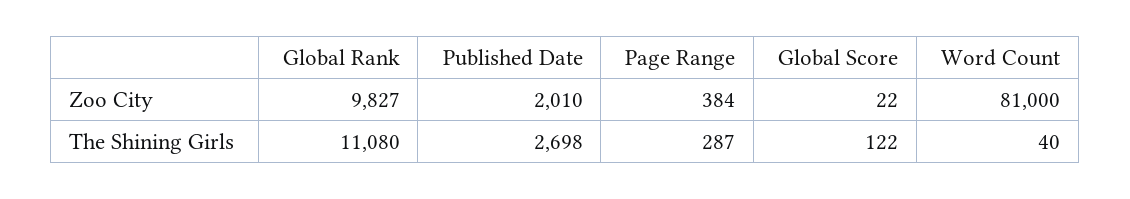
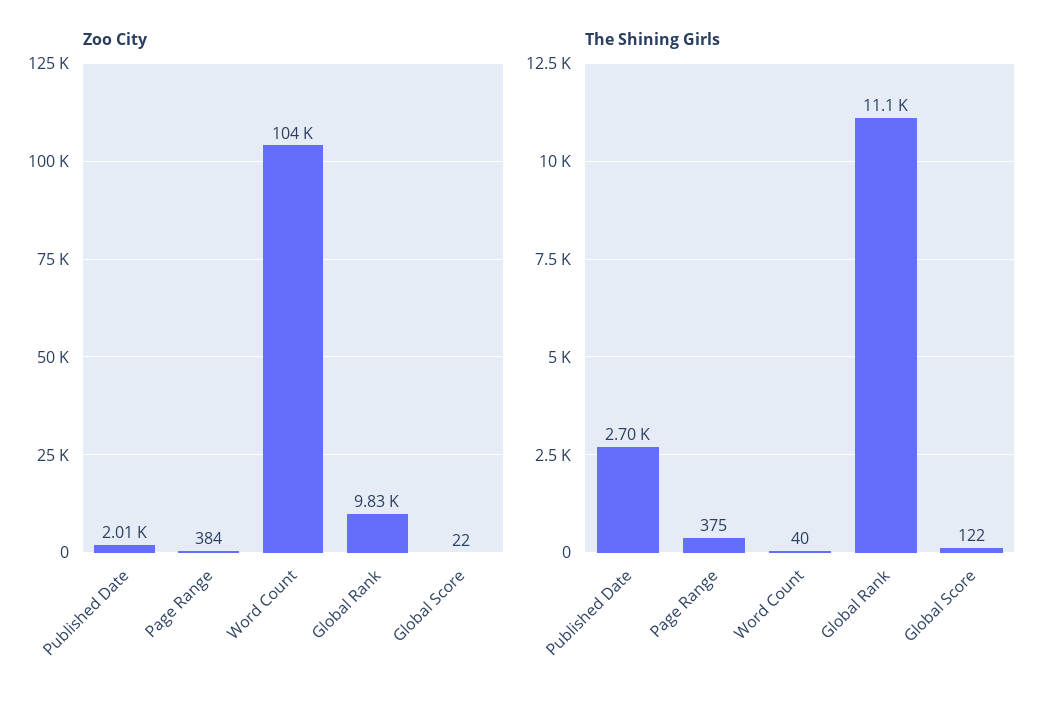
  {
    "Zoo City": {
      "Global Rank": 9827,
      "Published Date": 2010,
      "Page Range": 384,
      "Global Score": 22,
-     "Word Count": 81000
+     "Word Count": 104000
    },
    "The Shining Girls": {
      "Global Rank": 11080,
      "Published Date": 2698,
-     "Page Range": 287,
+     "Page Range": 375,
      "Global Score": 122,
      "Word Count": 40
    }
  }

